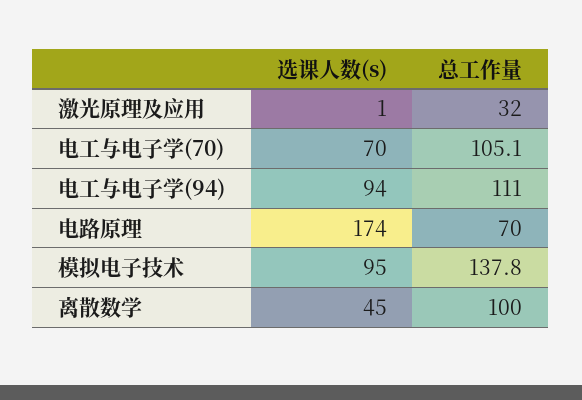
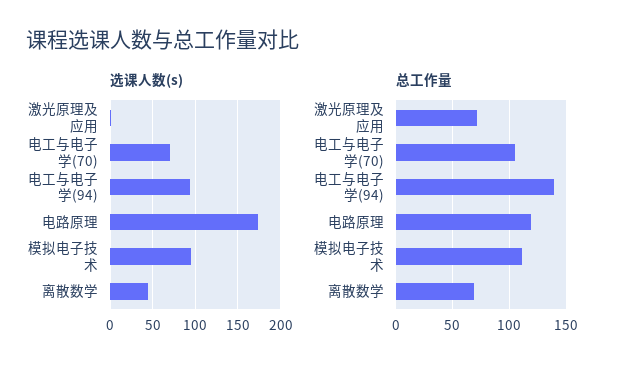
  {
    "选课人数(s)": {
      "激光原理及应用": 1,
      "电工与电子学(70)": 70,
      "电工与电子学(94)": 94,
      "电路原理": 174,
      "模拟电子技术": 95,
      "离散数学": 45
    },
    "总工作量": {
-     "激光原理及应用": 32,
+     "激光原理及应用": 70,
      "电工与电子学(70)": 105.1,
-     "电工与电子学(94)": 111,
+     "电工与电子学(94)": 140,
-     "电路原理": 70,
+     "电路原理": 120,
-     "模拟电子技术": 137.8,
+     "模拟电子技术": 110,
-     "离散数学": 100
+     "离散数学": 70
    }
  }

